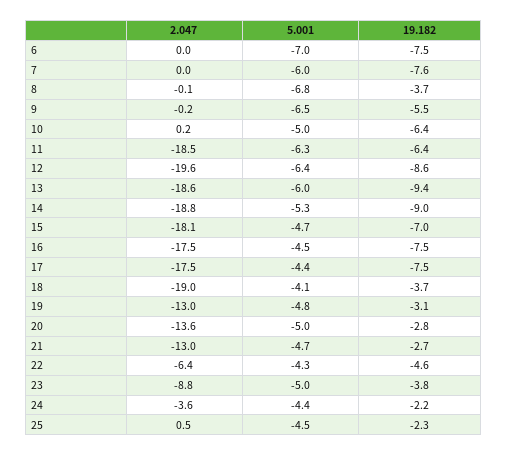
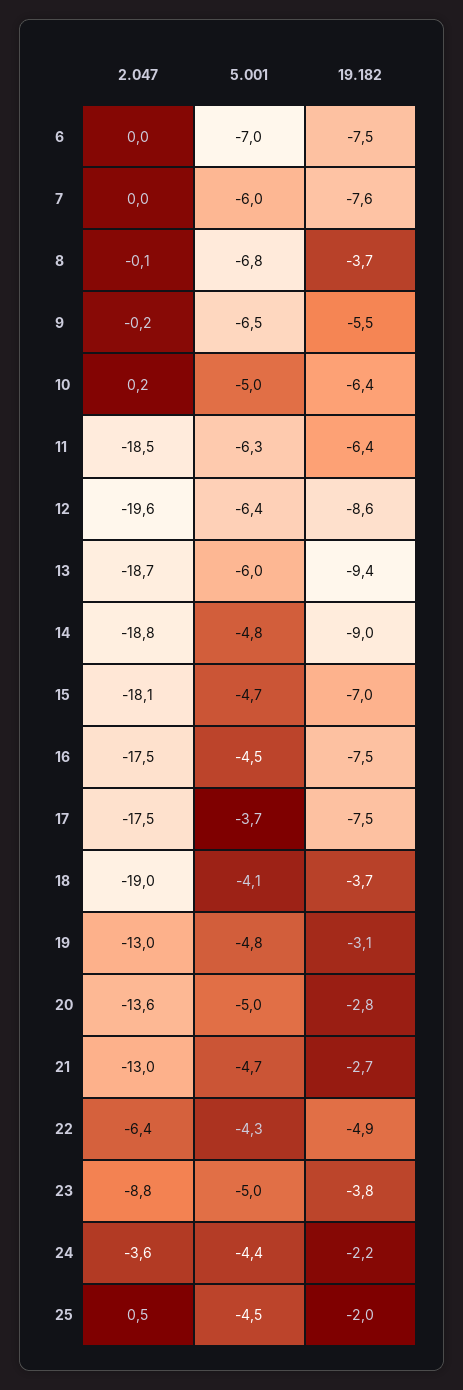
  {
    "2.047": {
      "6": 0,
      "7": 0,
      "8": -0.1,
      "9": -0.2,
      "10": 0.2,
      "11": -18.5,
      "12": -19.6,
-     "13": -18.6,
+     "13": -18.7,
      "14": -18.8,
      "15": -18.1,
      "16": -17.5,
      "17": -17.5,
      "18": -19,
      "19": -13,
      "20": -13.6,
      "21": -13,
      "22": -6.4,
      "23": -8.8,
      "24": -3.6,
      "25": 0.5
    },
    "5.001": {
      "6": -7,
      "7": -6,
      "8": -6.8,
      "9": -6.5,
      "10": -5,
      "11": -6.3,
      "12": -6.4,
      "13": -6,
-     "14": -5.3,
+     "14": -4.8,
      "15": -4.7,
      "16": -4.5,
-     "17": -4.4,
+     "17": -3.7,
      "18": -4.1,
      "19": -4.8,
      "20": -5,
      "21": -4.7,
      "22": -4.3,
      "23": -5,
      "24": -4.4,
      "25": -4.5
    },
    "19.182": {
      "6": -7.5,
      "7": -7.6,
      "8": -3.7,
      "9": -5.5,
      "10": -6.4,
      "11": -6.4,
      "12": -8.6,
      "13": -9.4,
      "14": -9,
      "15": -7,
      "16": -7.5,
      "17": -7.5,
      "18": -3.7,
      "19": -3.1,
      "20": -2.8,
      "21": -2.7,
-     "22": -4.6,
+     "22": -4.9,
      "23": -3.8,
      "24": -2.2,
-     "25": -2.3
+     "25": -2
    }
  }

